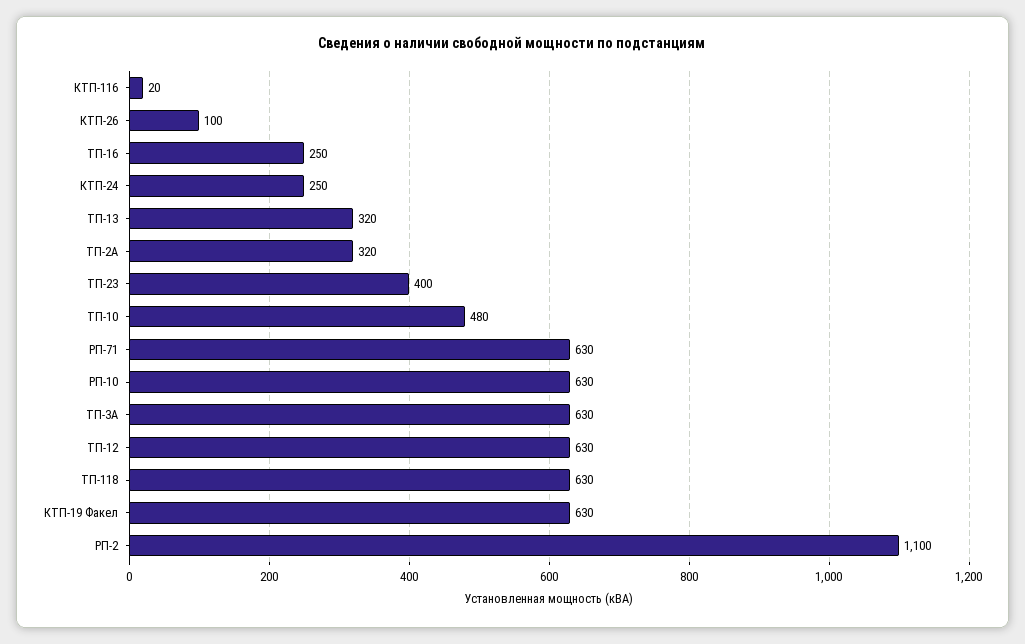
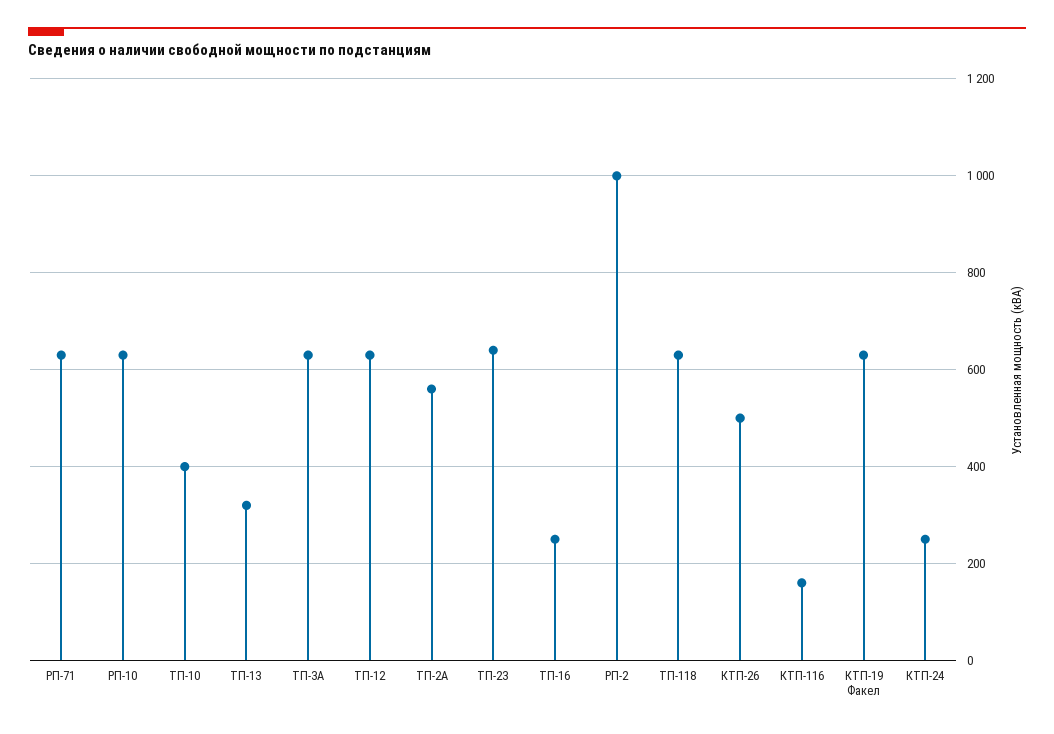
  {
-   "КТП-116": 20,
+   "КТП-116": 160,
-   "КТП-26": 100,
+   "КТП-26": 500,
    "ТП-16": 250,
    "КТП-24": 250,
    "ТП-13": 320,
-   "ТП-2А": 320,
+   "ТП-2А": 560,
-   "ТП-23": 400,
+   "ТП-23": 640,
-   "ТП-10": 480,
+   "ТП-10": 400,
    "РП-71": 630,
    "РП-10": 630,
    "ТП-3А": 630,
    "ТП-12": 630,
    "ТП-118": 630,
    "КТП-19 Факел": 630,
-   "РП-2": 1100
+   "РП-2": 1000
  }

